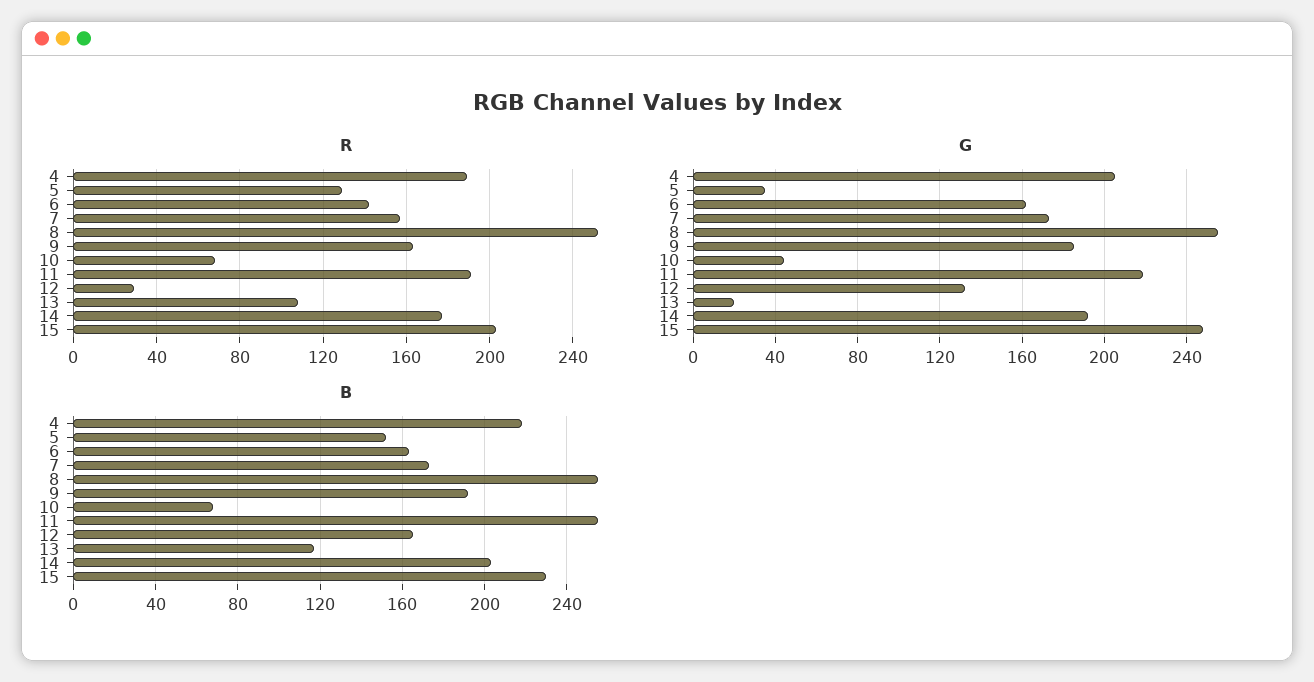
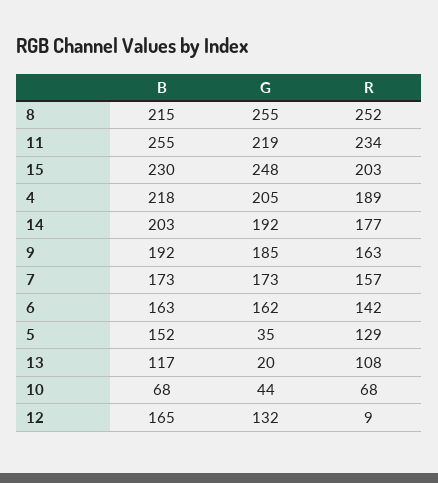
  {
    "R": {
      "4": 189,
      "5": 129,
      "6": 142,
      "7": 157,
      "8": 252,
      "9": 163,
      "10": 68,
-     "11": 190,
+     "11": 234,
-     "12": 30,
+     "12": 9,
      "13": 108,
      "14": 177,
      "15": 203
    },
    "G": {
      "4": 205,
      "5": 35,
      "6": 162,
      "7": 173,
      "8": 255,
      "9": 185,
      "10": 44,
      "11": 219,
      "12": 132,
      "13": 20,
      "14": 192,
      "15": 248
    },
    "B": {
      "4": 218,
      "5": 152,
      "6": 163,
      "7": 173,
-     "8": 255,
+     "8": 215,
      "9": 192,
      "10": 68,
      "11": 255,
      "12": 165,
      "13": 117,
      "14": 203,
      "15": 230
    }
  }

